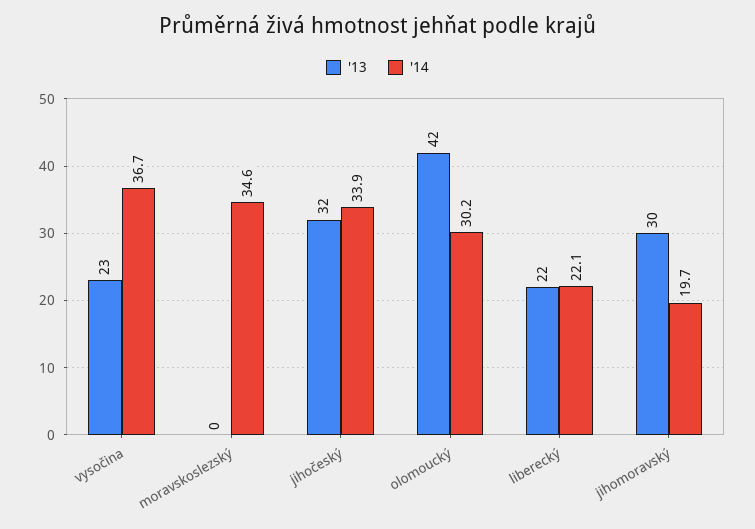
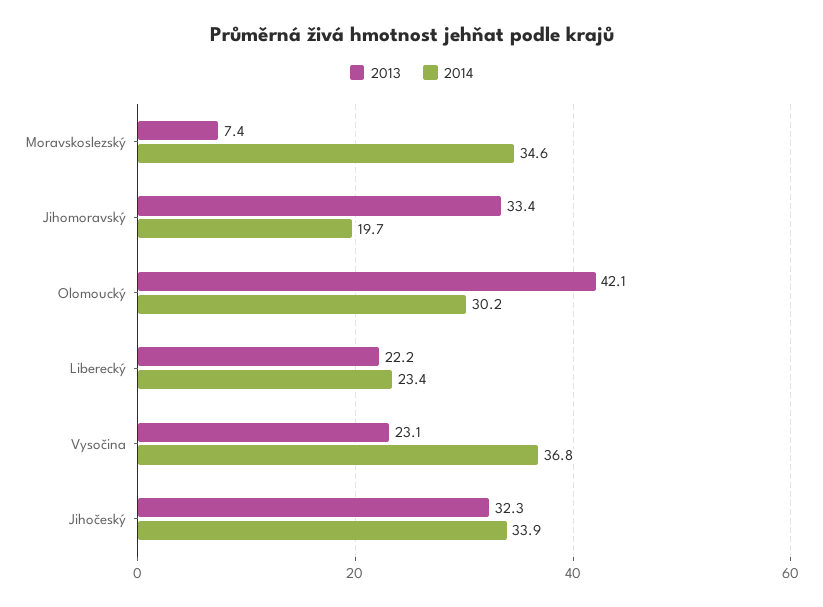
  {
    "'13": {
      "vysočina": 23.1,
-     "moravskoslezský": 0,
+     "moravskoslezský": 7.4,
      "jihočeský": 32.3,
      "olomoucký": 42.1,
      "liberecký": 22.2,
-     "jihomoravský": 30
+     "jihomoravský": 33.4
    },
    "'14": {
-     "vysočina": 36.7,
+     "vysočina": 36.8,
      "moravskoslezský": 34.6,
      "jihočeský": 33.9,
      "olomoucký": 30.2,
-     "liberecký": 22.1,
+     "liberecký": 23.4,
      "jihomoravský": 19.7
    }
  }

